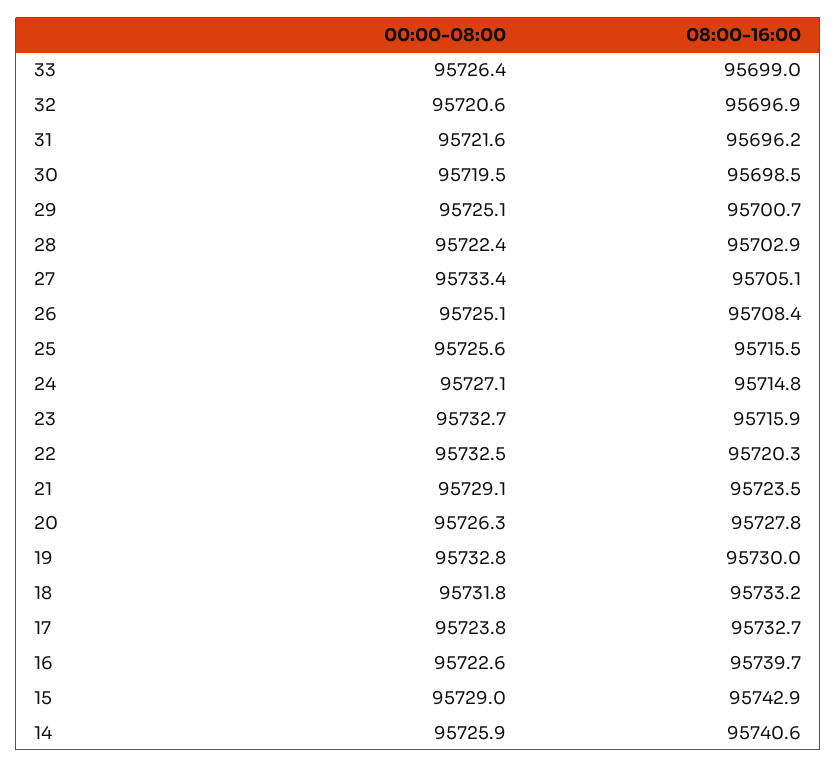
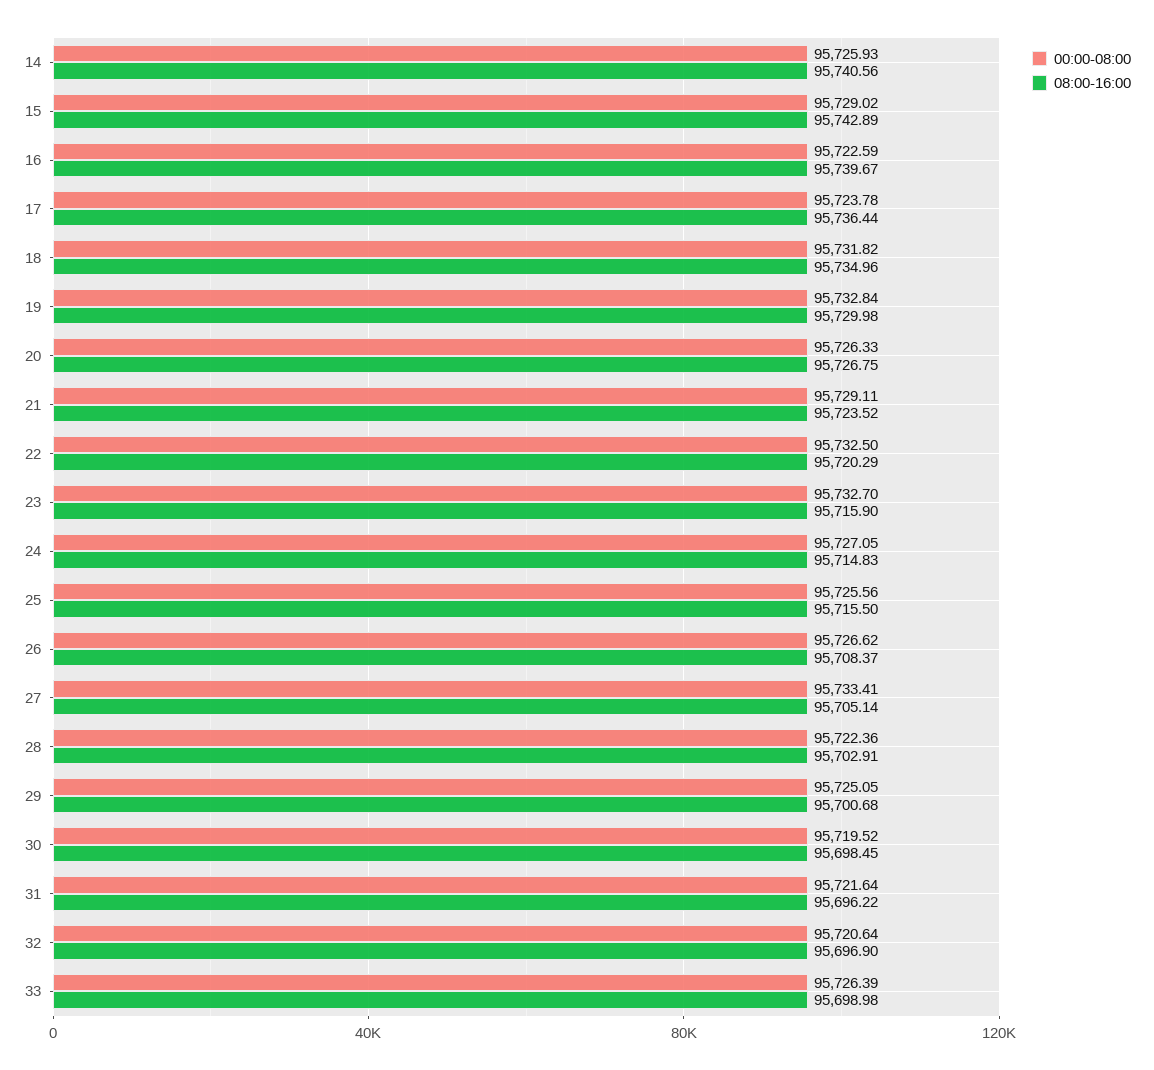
  {
    "00:00-08:00": {
      "33": 95726.39,
      "32": 95720.64,
      "31": 95721.64,
      "30": 95719.52,
      "29": 95725.05,
      "28": 95722.36,
      "27": 95733.41,
-     "26": 95725.1,
+     "26": 95726.62,
      "25": 95725.56,
      "24": 95727.05,
      "23": 95732.7,
      "22": 95732.5,
      "21": 95729.11,
      "20": 95726.33,
      "19": 95732.84,
      "18": 95731.82,
      "17": 95723.78,
      "16": 95722.59,
      "15": 95729.02,
      "14": 95725.93
    },
    "08:00-16:00": {
      "33": 95698.98,
      "32": 95696.9,
      "31": 95696.22,
      "30": 95698.45,
      "29": 95700.68,
      "28": 95702.91,
      "27": 95705.14,
      "26": 95708.37,
      "25": 95715.5,
      "24": 95714.83,
      "23": 95715.9,
      "22": 95720.29,
      "21": 95723.52,
-     "20": 95727.8,
+     "20": 95726.75,
      "19": 95729.98,
-     "18": 95733.2,
+     "18": 95734.96,
-     "17": 95732.7,
+     "17": 95736.44,
      "16": 95739.67,
      "15": 95742.89,
      "14": 95740.56
    }
  }

